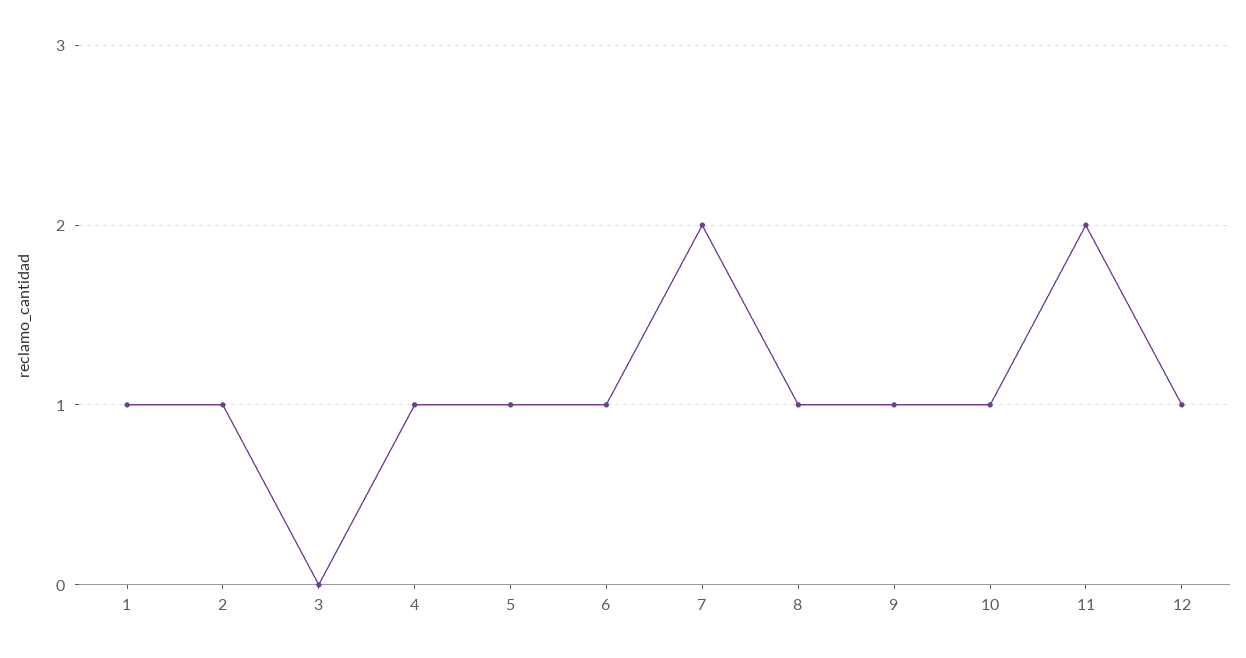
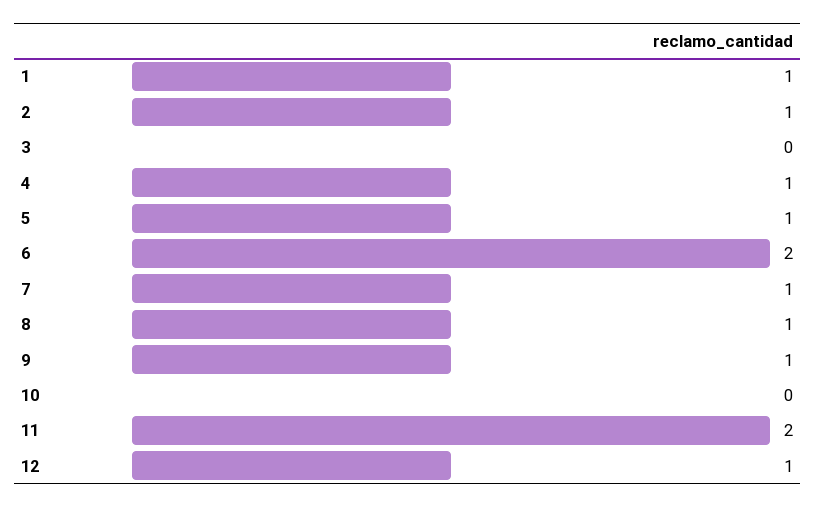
  {
    "1": 1,
    "2": 1,
    "3": 0,
    "4": 1,
    "5": 1,
-   "6": 1,
+   "6": 2,
-   "7": 2,
+   "7": 1,
    "8": 1,
    "9": 1,
-   "10": 1,
+   "10": 0,
    "11": 2,
    "12": 1
  }

